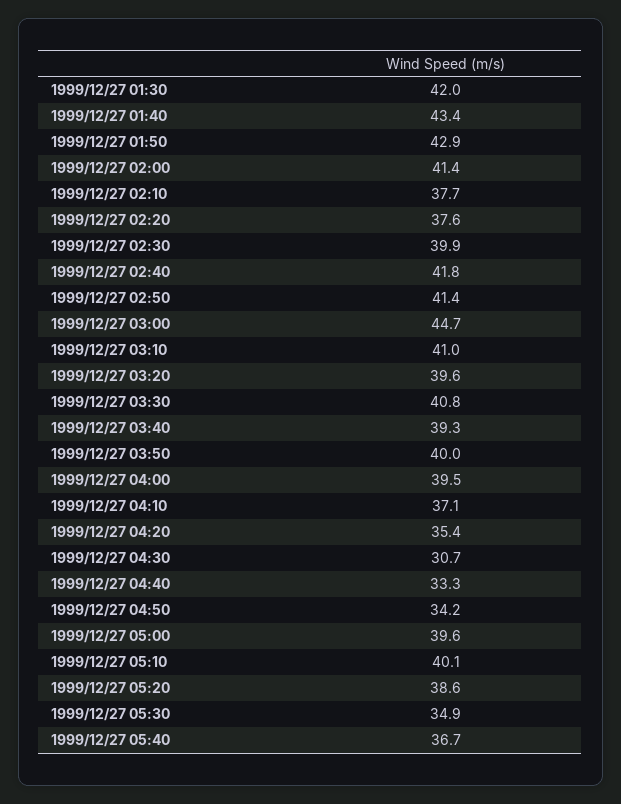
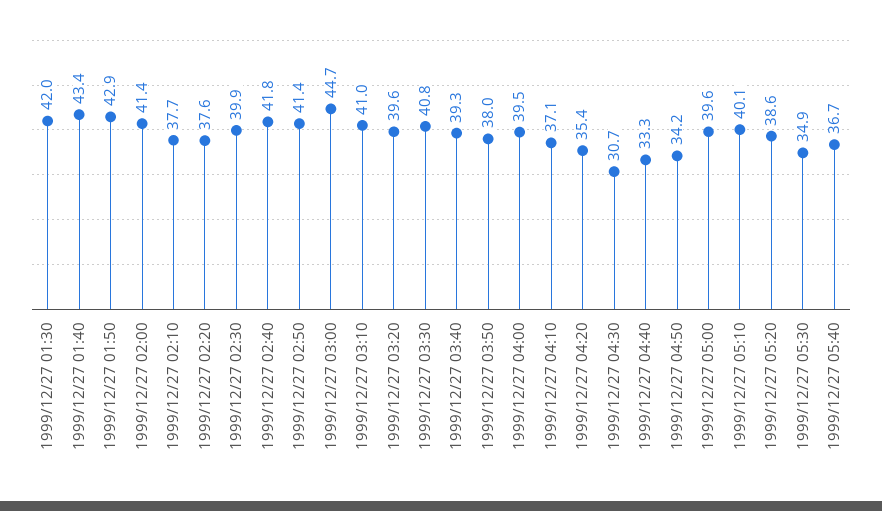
  {
    "1999/12/27 01:30": 42,
    "1999/12/27 01:40": 43.4,
    "1999/12/27 01:50": 42.9,
    "1999/12/27 02:00": 41.4,
    "1999/12/27 02:10": 37.7,
    "1999/12/27 02:20": 37.6,
    "1999/12/27 02:30": 39.9,
    "1999/12/27 02:40": 41.8,
    "1999/12/27 02:50": 41.4,
    "1999/12/27 03:00": 44.7,
    "1999/12/27 03:10": 41,
    "1999/12/27 03:20": 39.6,
    "1999/12/27 03:30": 40.8,
    "1999/12/27 03:40": 39.3,
-   "1999/12/27 03:50": 40,
+   "1999/12/27 03:50": 38,
    "1999/12/27 04:00": 39.5,
    "1999/12/27 04:10": 37.1,
    "1999/12/27 04:20": 35.4,
    "1999/12/27 04:30": 30.7,
    "1999/12/27 04:40": 33.3,
    "1999/12/27 04:50": 34.2,
    "1999/12/27 05:00": 39.6,
    "1999/12/27 05:10": 40.1,
    "1999/12/27 05:20": 38.6,
    "1999/12/27 05:30": 34.9,
    "1999/12/27 05:40": 36.7
  }

